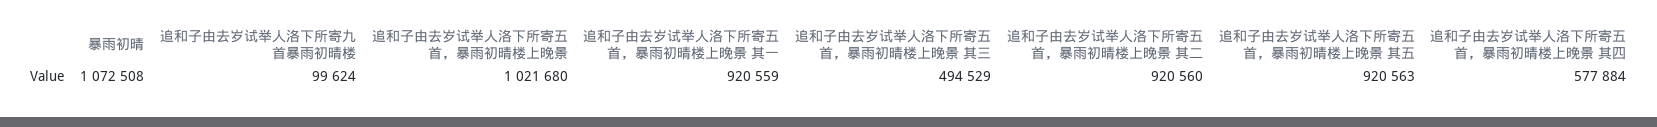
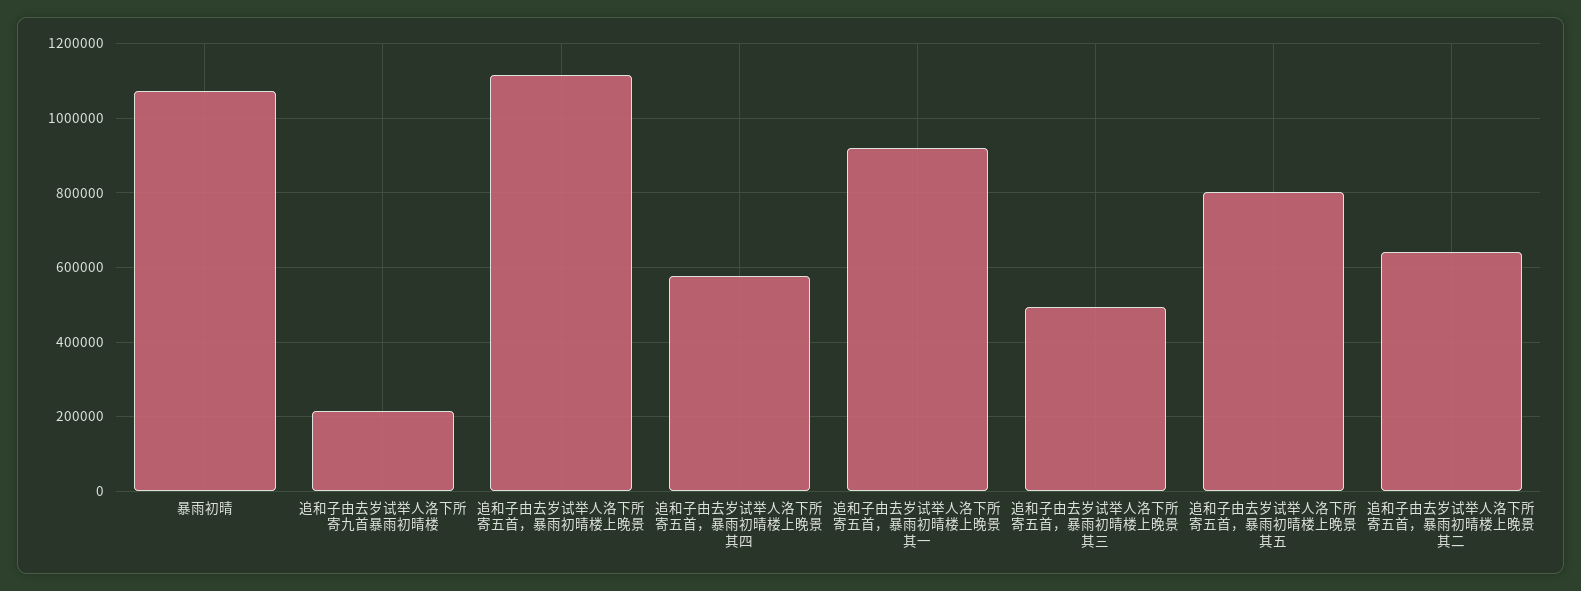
  {
    "暴雨初晴": 1072508,
-   "追和子由去岁试举人洛下所寄九首暴雨初晴楼": 99624,
+   "追和子由去岁试举人洛下所寄九首暴雨初晴楼": 220000,
-   "追和子由去岁试举人洛下所寄五首，暴雨初晴楼上晚景": 1021680,
+   "追和子由去岁试举人洛下所寄五首，暴雨初晴楼上晚景": 1120000,
    "追和子由去岁试举人洛下所寄五首，暴雨初晴楼上晚景 其一": 920559,
    "追和子由去岁试举人洛下所寄五首，暴雨初晴楼上晚景 其三": 494529,
-   "追和子由去岁试举人洛下所寄五首，暴雨初晴楼上晚景 其二": 920560,
+   "追和子由去岁试举人洛下所寄五首，暴雨初晴楼上晚景 其二": 640000,
-   "追和子由去岁试举人洛下所寄五首，暴雨初晴楼上晚景 其五": 920563,
+   "追和子由去岁试举人洛下所寄五首，暴雨初晴楼上晚景 其五": 800000,
    "追和子由去岁试举人洛下所寄五首，暴雨初晴楼上晚景 其四": 577884
  }

